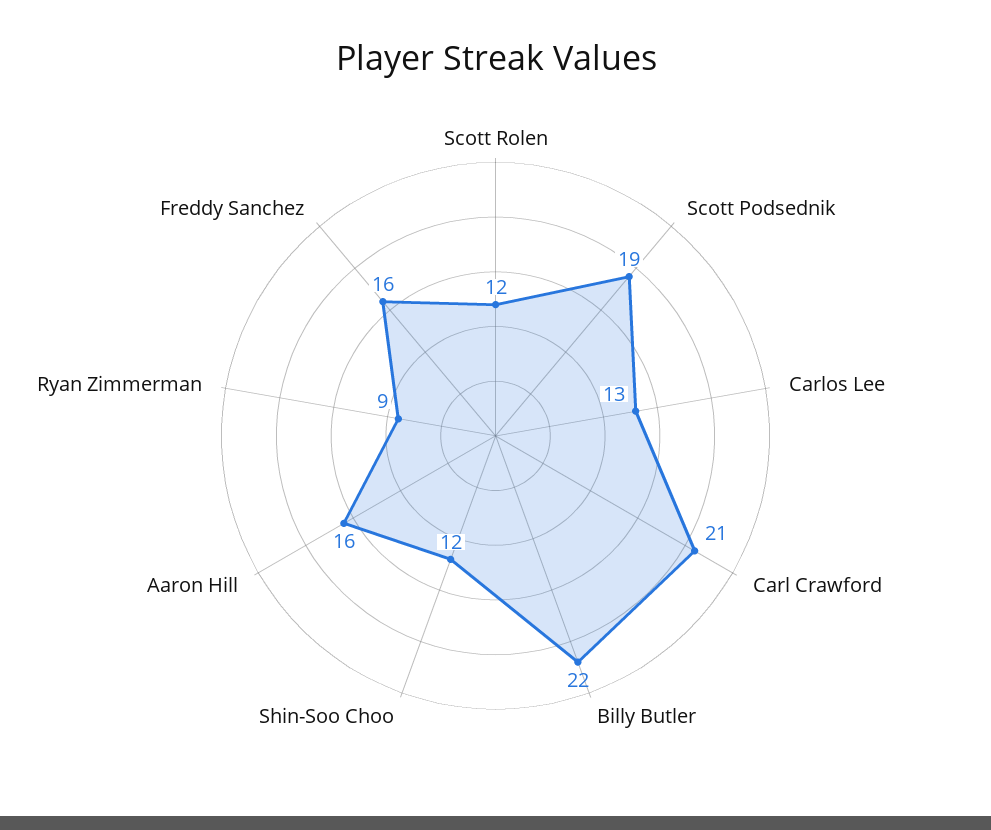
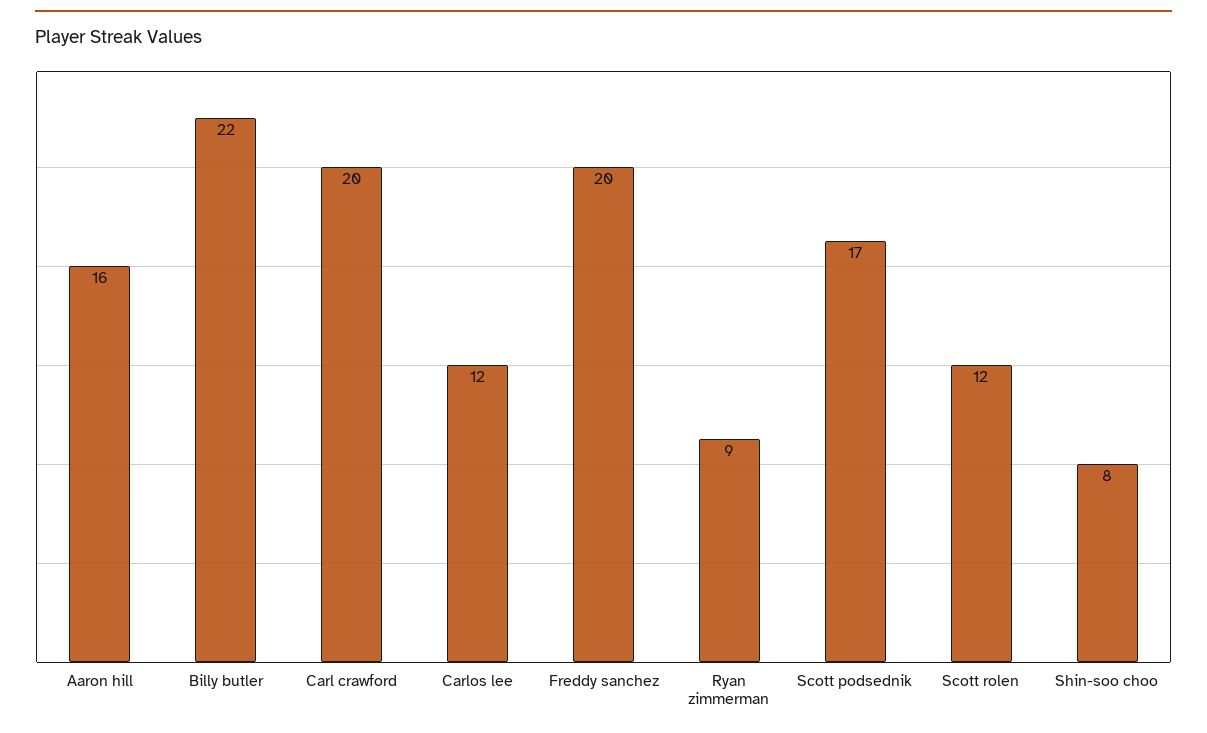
  {
    "Scott Rolen": 12,
-   "Scott Podsednik": 19,
+   "Scott Podsednik": 17,
-   "Carlos Lee": 13,
+   "Carlos Lee": 12,
-   "Carl Crawford": 21,
+   "Carl Crawford": 20,
    "Billy Butler": 22,
-   "Shin-Soo Choo": 12,
+   "Shin-Soo Choo": 8,
    "Aaron Hill": 16,
    "Ryan Zimmerman": 9,
-   "Freddy Sanchez": 16
+   "Freddy Sanchez": 20
  }

